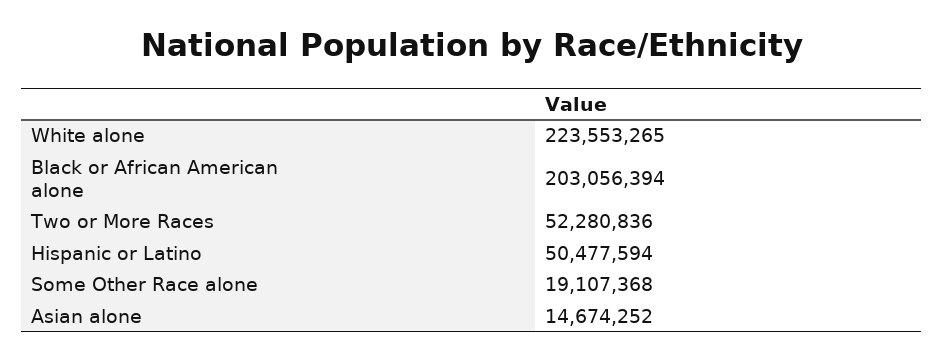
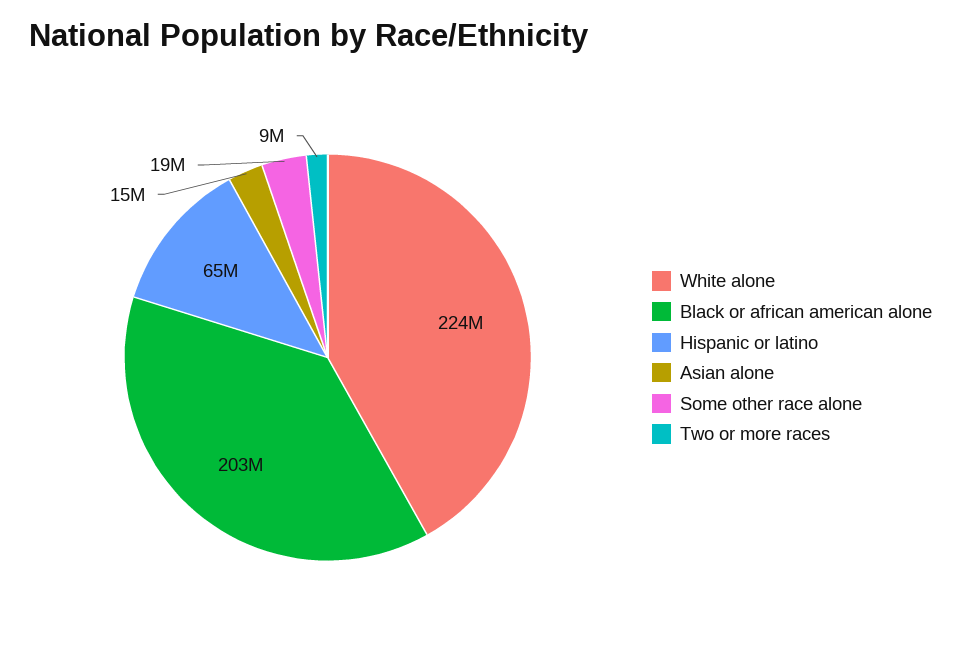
  {
    "White alone": 223553265,
    "Black or African American alone": 203056394,
-   "Two or More Races": 52280836,
+   "Two or More Races": 9000000,
-   "Hispanic or Latino": 50477594,
+   "Hispanic or Latino": 65000000,
    "Some Other Race alone": 19107368,
    "Asian alone": 14674252
  }

